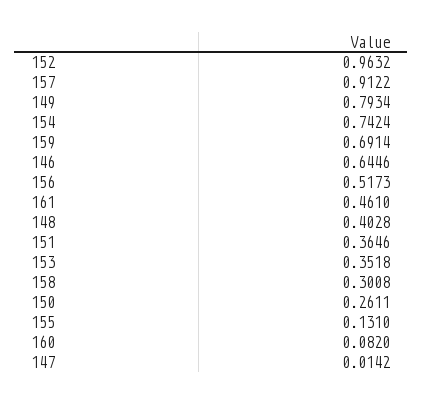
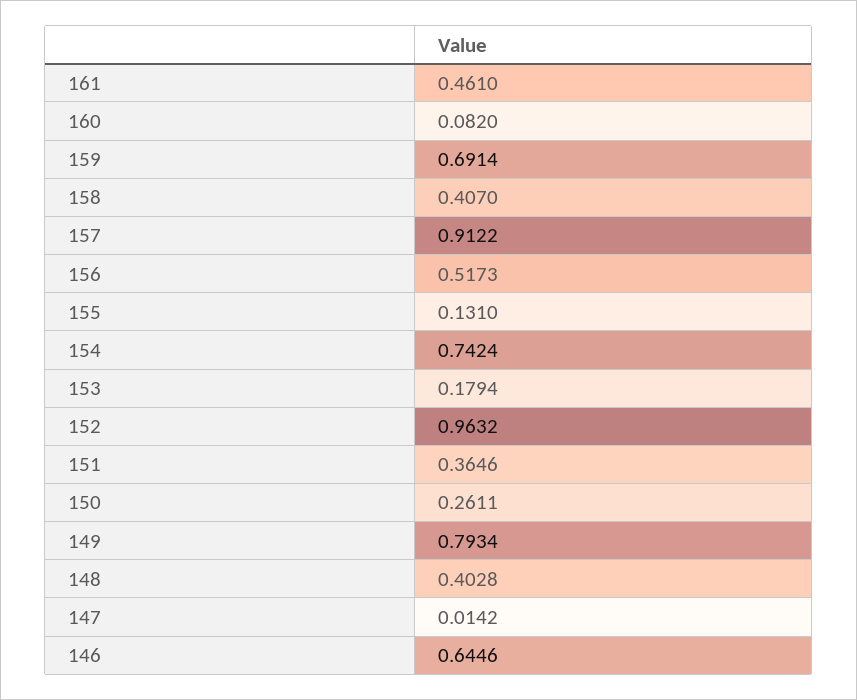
  {
    "152": 0.9632,
    "157": 0.9122,
    "149": 0.7934,
    "154": 0.7424,
    "159": 0.6914,
    "146": 0.6446,
    "156": 0.5173,
    "161": 0.461,
    "148": 0.4028,
    "151": 0.3646,
-   "153": 0.3518,
+   "153": 0.1794,
-   "158": 0.3008,
+   "158": 0.407,
    "150": 0.2611,
    "155": 0.131,
    "160": 0.082,
    "147": 0.0142
  }

